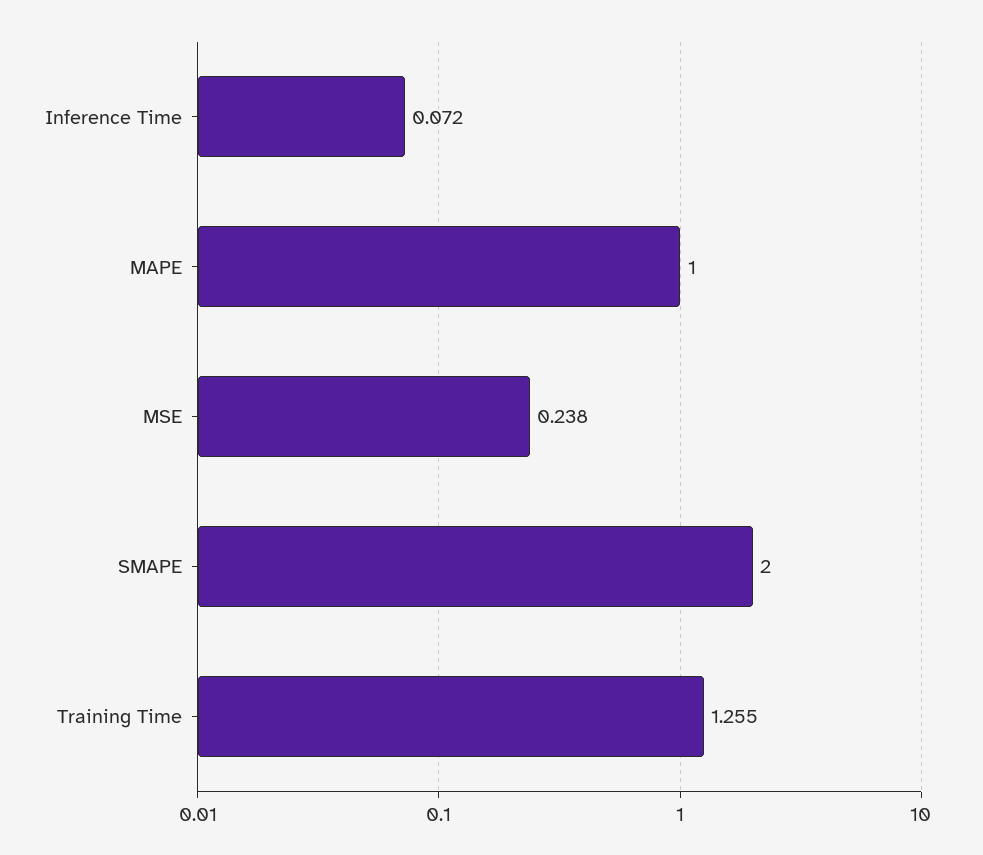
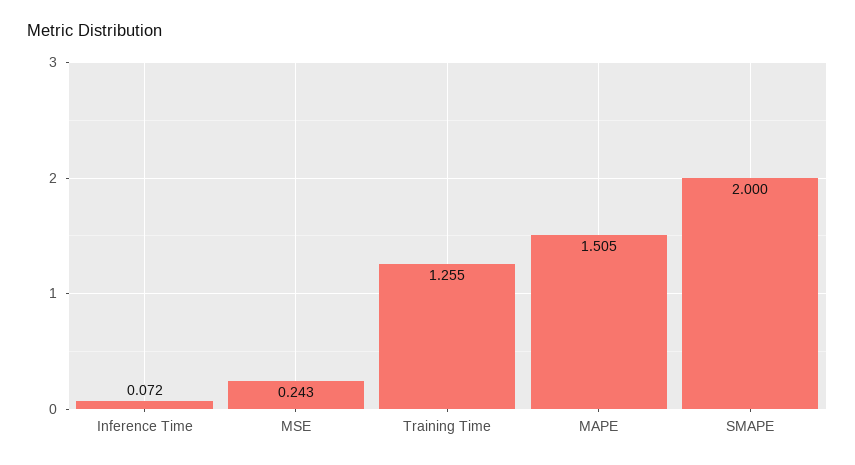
  {
    "Inference Time": 0.072,
-   "MAPE": 1,
+   "MAPE": 1.505,
-   "MSE": 0.238,
+   "MSE": 0.243,
    "SMAPE": 2,
    "Training Time": 1.255
  }

